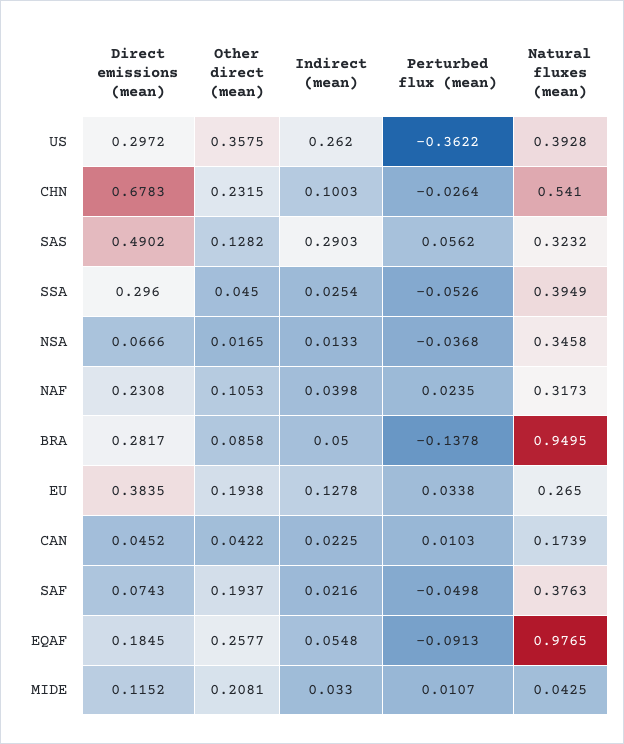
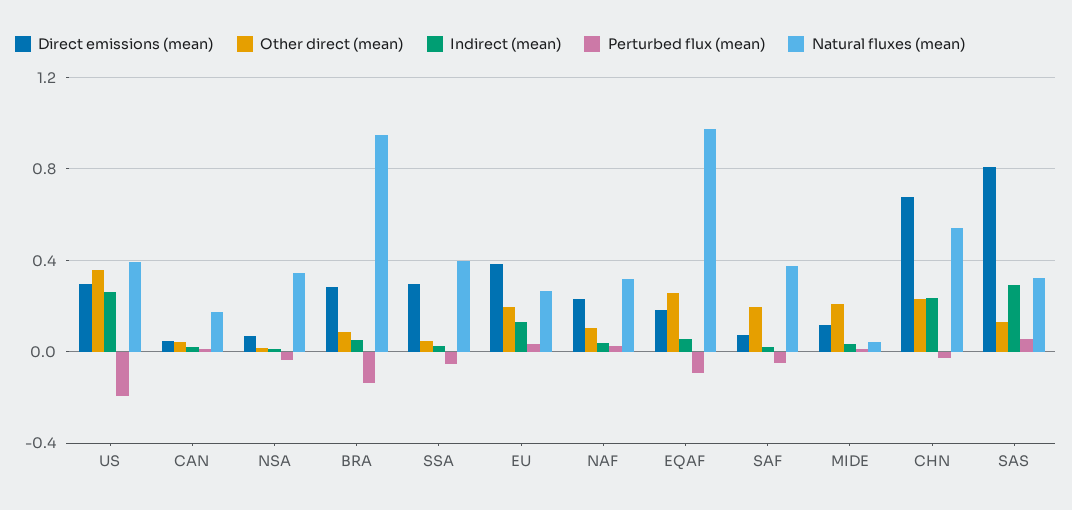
  {
    "Direct emissions (mean)": {
      "US": 0.2972,
      "CHN": 0.6783,
-     "SAS": 0.4902,
+     "SAS": 0.8,
      "SSA": 0.296,
      "NSA": 0.0666,
      "NAF": 0.2308,
      "BRA": 0.2817,
      "EU": 0.3835,
      "CAN": 0.0452,
      "SAF": 0.0743,
      "EQAF": 0.1845,
      "MIDE": 0.1152
    },
    "Other direct (mean)": {
      "US": 0.3575,
      "CHN": 0.2315,
      "SAS": 0.1282,
      "SSA": 0.045,
      "NSA": 0.0165,
      "NAF": 0.1053,
      "BRA": 0.0858,
      "EU": 0.1938,
      "CAN": 0.0422,
      "SAF": 0.1937,
      "EQAF": 0.2577,
      "MIDE": 0.2081
    },
    "Indirect (mean)": {
      "US": 0.262,
-     "CHN": 0.1003,
+     "CHN": 0.25,
      "SAS": 0.2903,
      "SSA": 0.0254,
      "NSA": 0.0133,
      "NAF": 0.0398,
      "BRA": 0.05,
      "EU": 0.1278,
      "CAN": 0.0225,
      "SAF": 0.0216,
      "EQAF": 0.0548,
      "MIDE": 0.033
    },
    "Perturbed flux (mean)": {
-     "US": -0.3622,
+     "US": -0.2,
      "CHN": -0.0264,
      "SAS": 0.0562,
      "SSA": -0.0526,
      "NSA": -0.0368,
      "NAF": 0.0235,
      "BRA": -0.1378,
      "EU": 0.0338,
      "CAN": 0.0103,
      "SAF": -0.0498,
      "EQAF": -0.0913,
      "MIDE": 0.0107
    },
    "Natural fluxes (mean)": {
      "US": 0.3928,
      "CHN": 0.541,
      "SAS": 0.3232,
      "SSA": 0.3949,
      "NSA": 0.3458,
      "NAF": 0.3173,
      "BRA": 0.9495,
      "EU": 0.265,
      "CAN": 0.1739,
      "SAF": 0.3763,
      "EQAF": 0.9765,
      "MIDE": 0.0425
    }
  }

